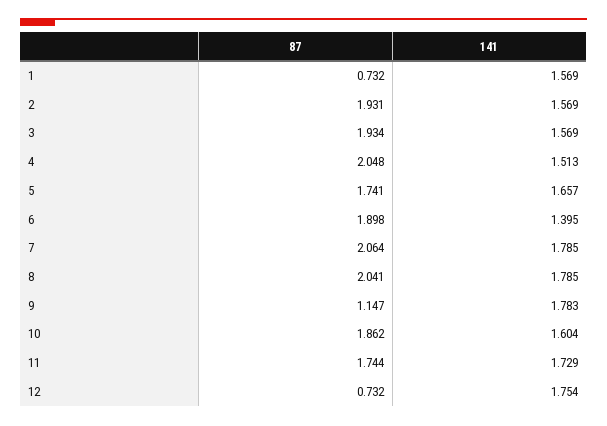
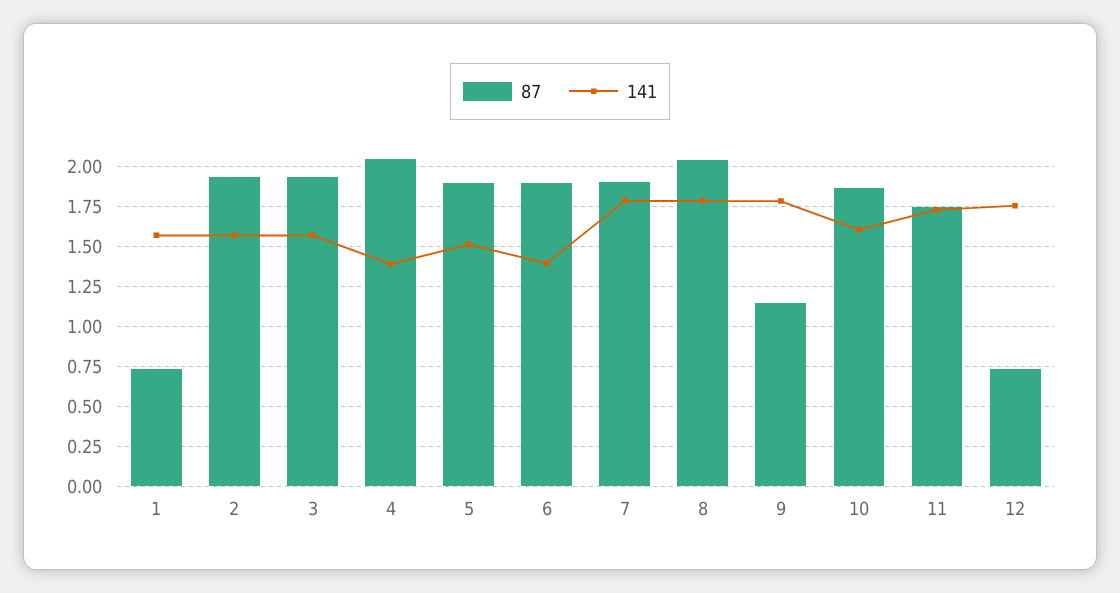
  {
    "87": {
      "1": 0.732,
      "2": 1.931,
      "3": 1.934,
      "4": 2.048,
-     "5": 1.741,
+     "5": 1.9,
      "6": 1.898,
-     "7": 2.064,
+     "7": 1.9,
      "8": 2.041,
      "9": 1.147,
      "10": 1.862,
      "11": 1.744,
      "12": 0.732
    },
    "141": {
      "1": 1.569,
      "2": 1.569,
      "3": 1.569,
-     "4": 1.513,
+     "4": 1.4,
-     "5": 1.657,
+     "5": 1.5,
      "6": 1.395,
      "7": 1.785,
      "8": 1.785,
      "9": 1.783,
      "10": 1.604,
      "11": 1.729,
      "12": 1.754
    }
  }

